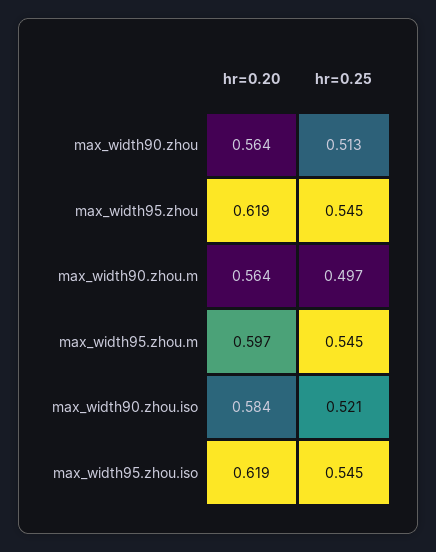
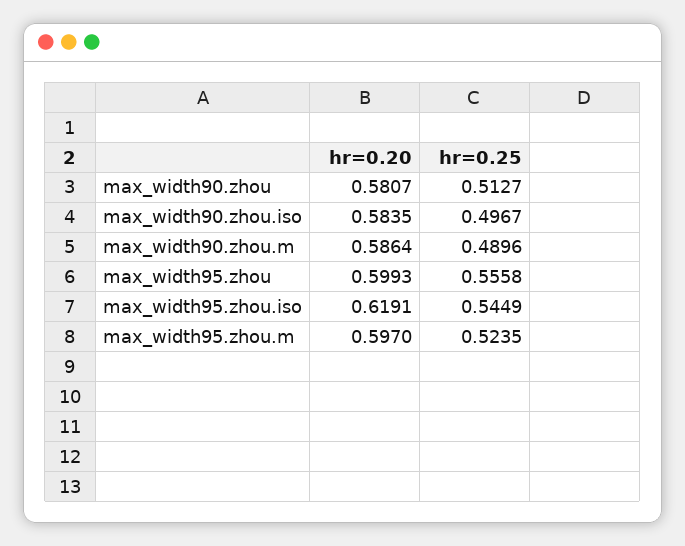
  {
    "hr=0.20": {
-     "max_width90.zhou": 0.564,
+     "max_width90.zhou": 0.5807,
-     "max_width95.zhou": 0.619,
+     "max_width95.zhou": 0.5993,
-     "max_width90.zhou.m": 0.564,
+     "max_width90.zhou.m": 0.5864,
      "max_width95.zhou.m": 0.597,
      "max_width90.zhou.iso": 0.5835,
      "max_width95.zhou.iso": 0.6191
    },
    "hr=0.25": {
      "max_width90.zhou": 0.5127,
-     "max_width95.zhou": 0.545,
+     "max_width95.zhou": 0.5558,
-     "max_width90.zhou.m": 0.497,
+     "max_width90.zhou.m": 0.4896,
-     "max_width95.zhou.m": 0.545,
+     "max_width95.zhou.m": 0.5235,
-     "max_width90.zhou.iso": 0.521,
+     "max_width90.zhou.iso": 0.4967,
      "max_width95.zhou.iso": 0.5449
    }
  }

